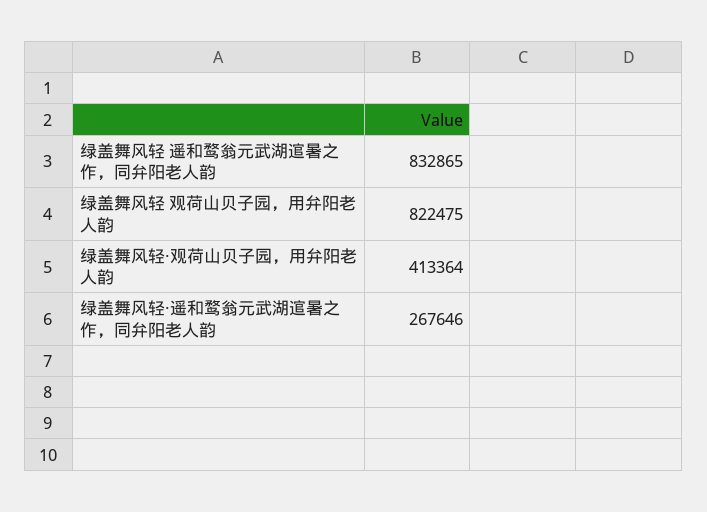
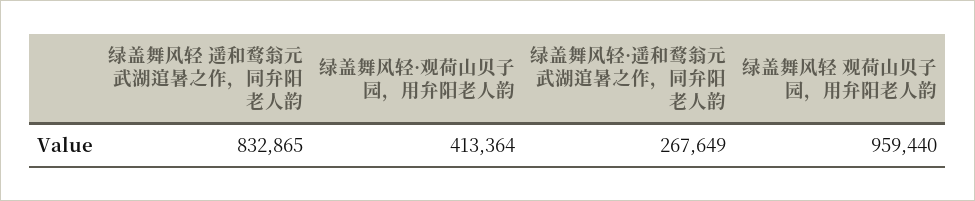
  {
    "绿盖舞风轻 遥和鹜翁元武湖逭暑之作，同弁阳老人韵": 832865,
-   "绿盖舞风轻 观荷山贝子园，用弁阳老人韵": 822475,
+   "绿盖舞风轻 观荷山贝子园，用弁阳老人韵": 959440,
    "绿盖舞风轻·观荷山贝子园，用弁阳老人韵": 413364,
-   "绿盖舞风轻·遥和鹜翁元武湖逭暑之作，同弁阳老人韵": 267646
+   "绿盖舞风轻·遥和鹜翁元武湖逭暑之作，同弁阳老人韵": 267649
  }

